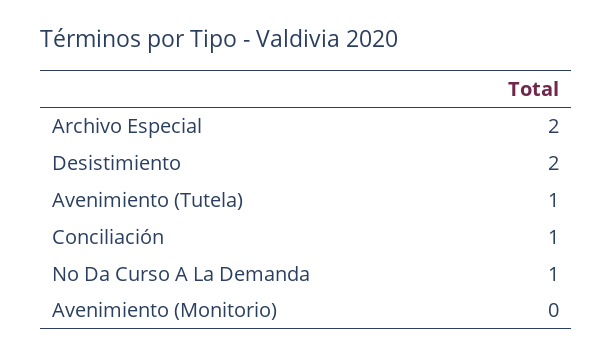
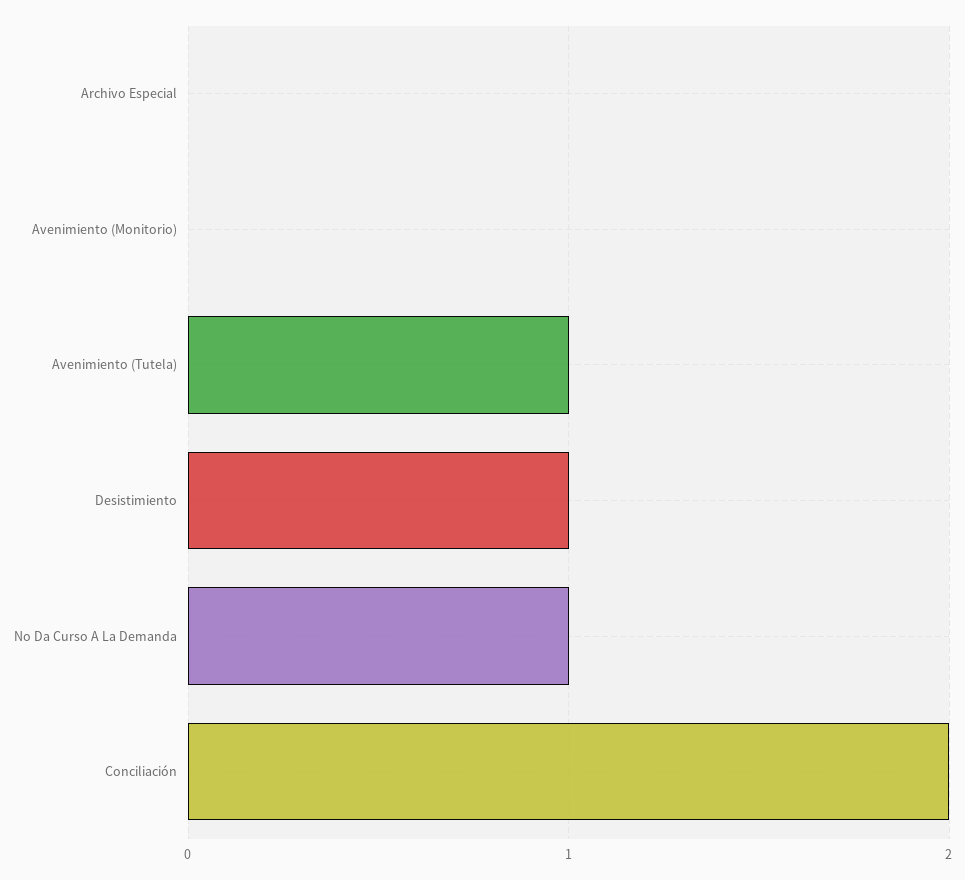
  {
-   "Archivo Especial": 2,
+   "Archivo Especial": 0,
-   "Desistimiento": 2,
+   "Desistimiento": 1,
    "Avenimiento (Tutela)": 1,
-   "Conciliación": 1,
+   "Conciliación": 2,
    "No Da Curso A La Demanda": 1,
    "Avenimiento (Monitorio)": 0
  }

